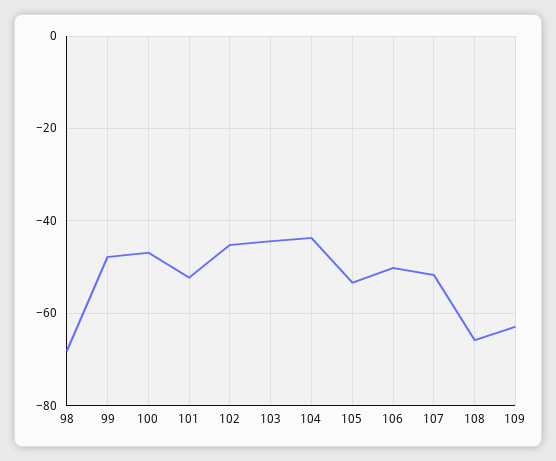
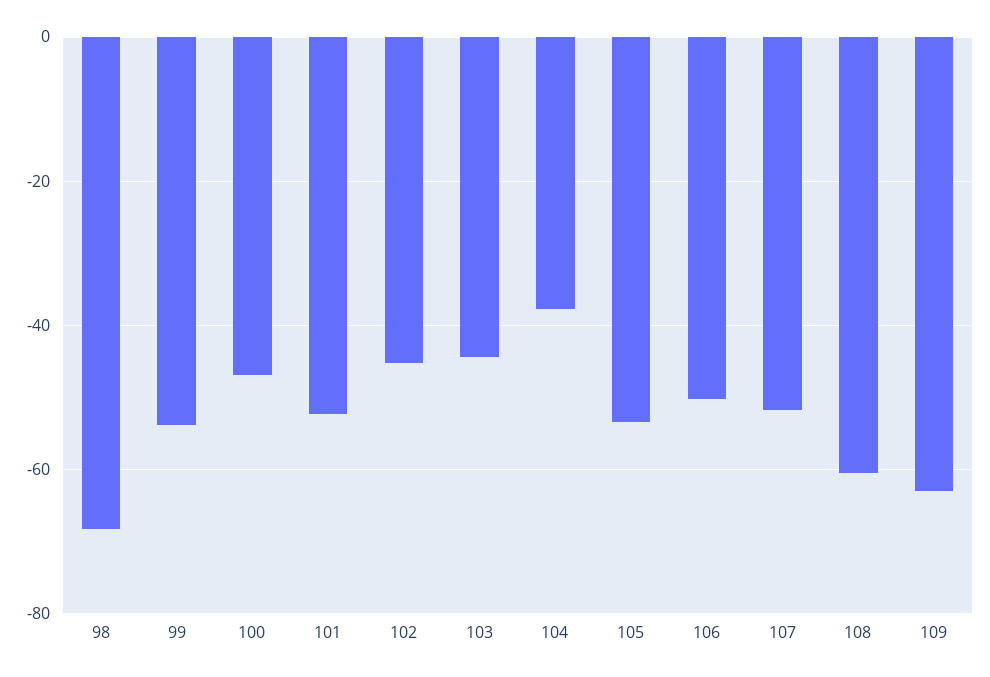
  {
    "98": -68,
-   "99": -48,
+   "99": -54,
    "100": -46,
    "101": -52,
    "102": -46,
    "103": -44,
-   "104": -44,
+   "104": -38,
    "105": -54,
    "106": -50,
    "107": -52,
-   "108": -66,
+   "108": -60,
    "109": -62
  }

